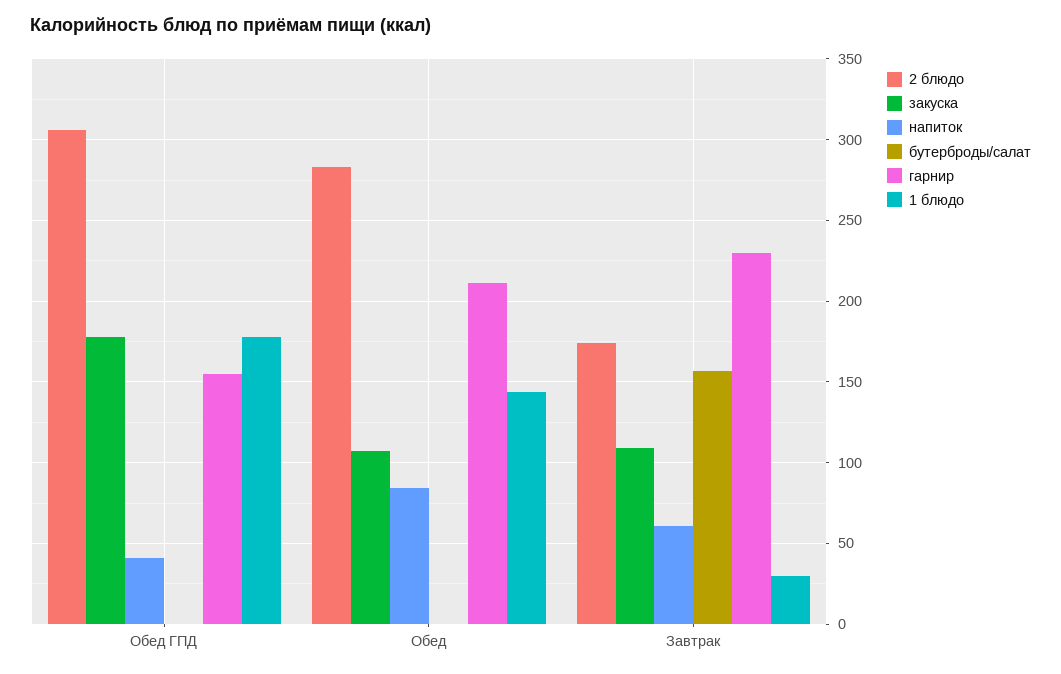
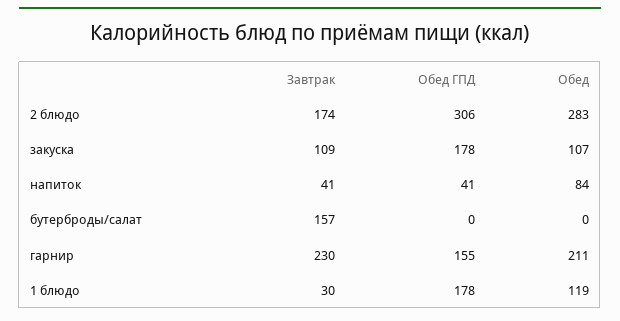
  {
    "2 блюдо": {
      "Обед ГПД": 306,
      "Обед": 283,
      "Завтрак": 174
    },
    "закуска": {
      "Обед ГПД": 178,
      "Обед": 107,
      "Завтрак": 109
    },
    "напиток": {
      "Обед ГПД": 41,
      "Обед": 84,
-     "Завтрак": 60
+     "Завтрак": 41
    },
    "бутерброды/салат": {
      "Обед ГПД": 0,
      "Обед": 0,
      "Завтрак": 157
    },
    "гарнир": {
      "Обед ГПД": 155,
      "Обед": 211,
      "Завтрак": 230
    },
    "1 блюдо": {
      "Обед ГПД": 178,
-     "Обед": 145,
+     "Обед": 119,
      "Завтрак": 30
    }
  }

